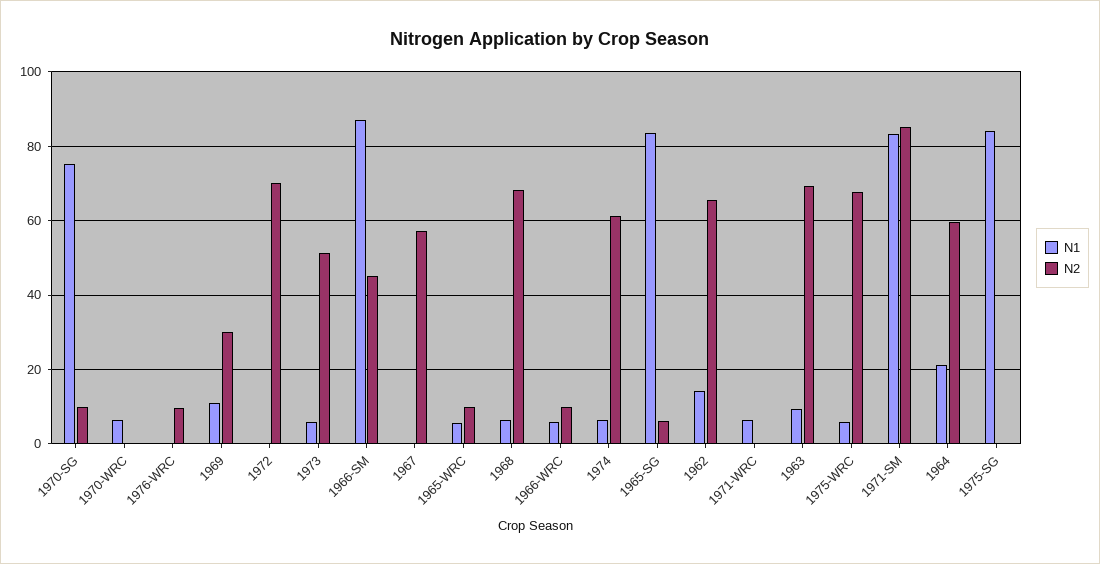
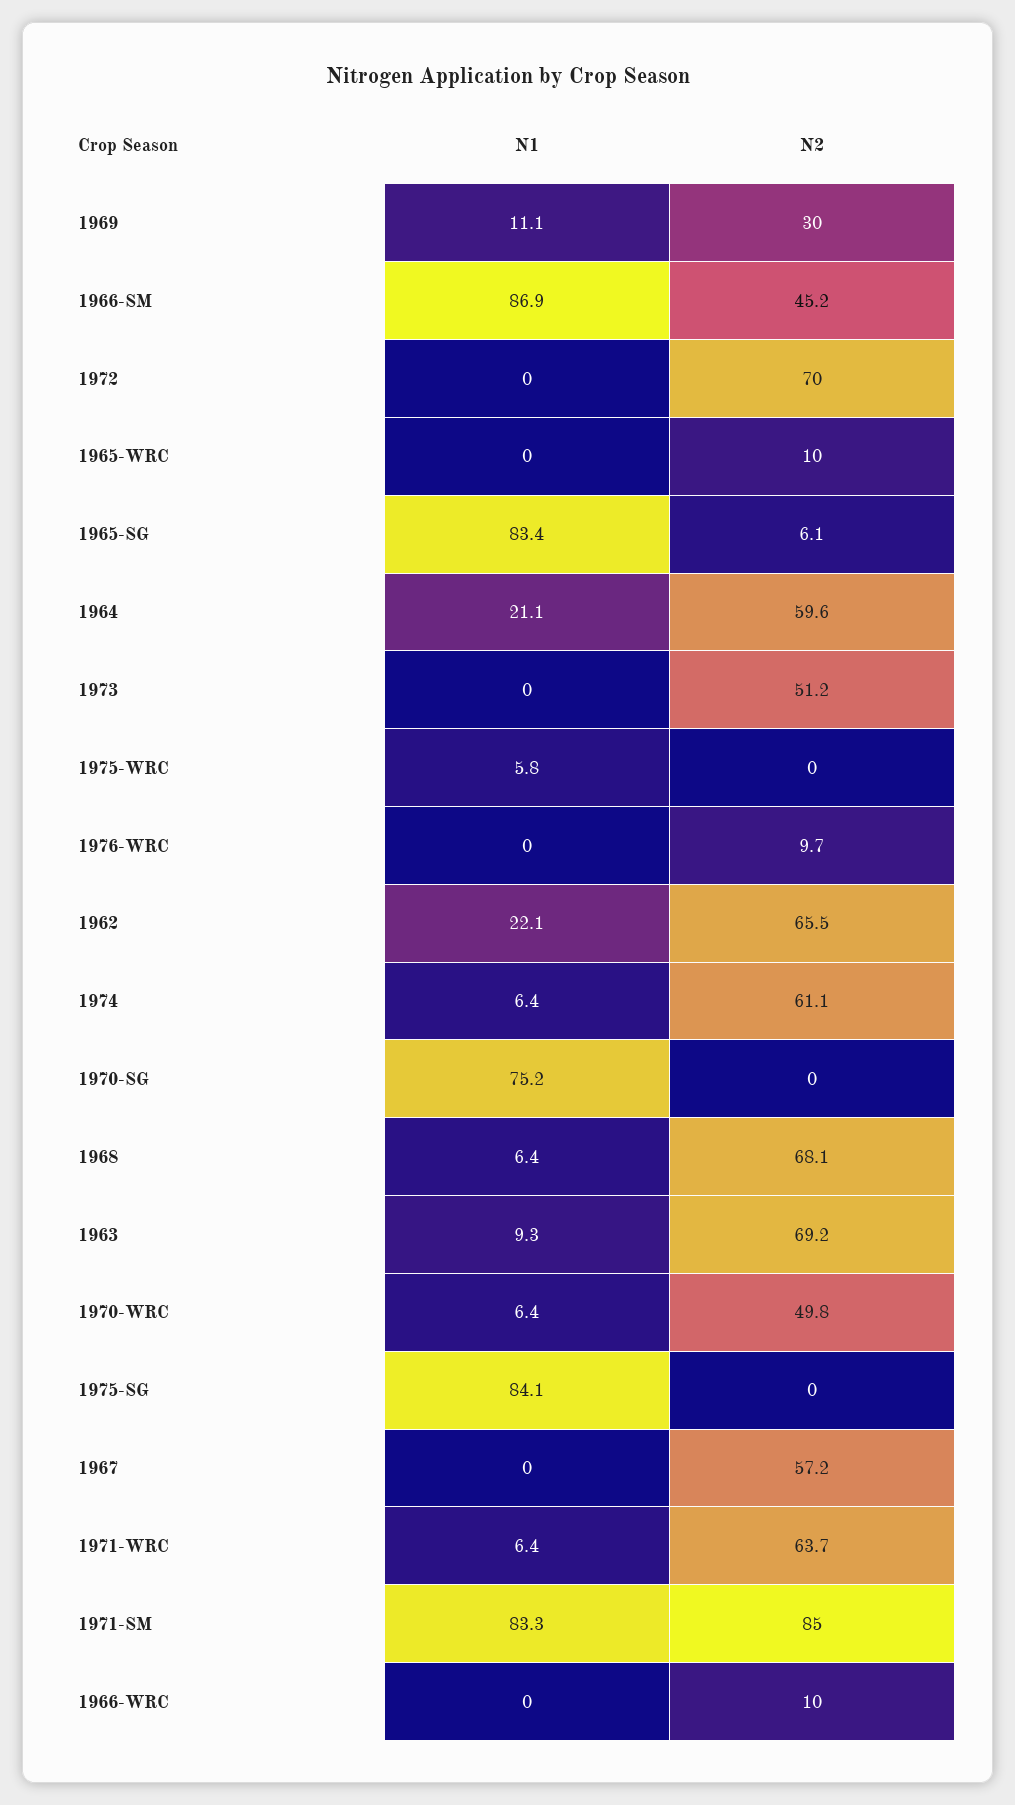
  {
    "N1": {
      "1970-SG": 75.2,
      "1970-WRC": 6.4,
      "1976-WRC": 0,
      "1969": 11.1,
      "1972": 0,
-     "1973": 6,
+     "1973": 0,
      "1966-SM": 86.9,
      "1967": 0,
-     "1965-WRC": 6,
+     "1965-WRC": 0,
      "1968": 6.4,
-     "1966-WRC": 6,
+     "1966-WRC": 0,
      "1974": 6.4,
      "1965-SG": 83.4,
-     "1962": 14,
+     "1962": 22.1,
      "1971-WRC": 6.4,
      "1963": 9.3,
      "1975-WRC": 5.8,
      "1971-SM": 83.3,
      "1964": 21.1,
      "1975-SG": 84.1
    },
    "N2": {
-     "1970-SG": 10,
+     "1970-SG": 0,
-     "1970-WRC": 0,
+     "1970-WRC": 49.8,
      "1976-WRC": 9.7,
      "1969": 30,
      "1972": 70,
      "1973": 51.2,
      "1966-SM": 45.2,
      "1967": 57.2,
      "1965-WRC": 10,
      "1968": 68.1,
      "1966-WRC": 10,
      "1974": 61.1,
      "1965-SG": 6.1,
      "1962": 65.5,
-     "1971-WRC": 0,
+     "1971-WRC": 63.7,
      "1963": 69.2,
-     "1975-WRC": 68,
+     "1975-WRC": 0,
      "1971-SM": 85,
      "1964": 59.6,
      "1975-SG": 0
    }
  }

